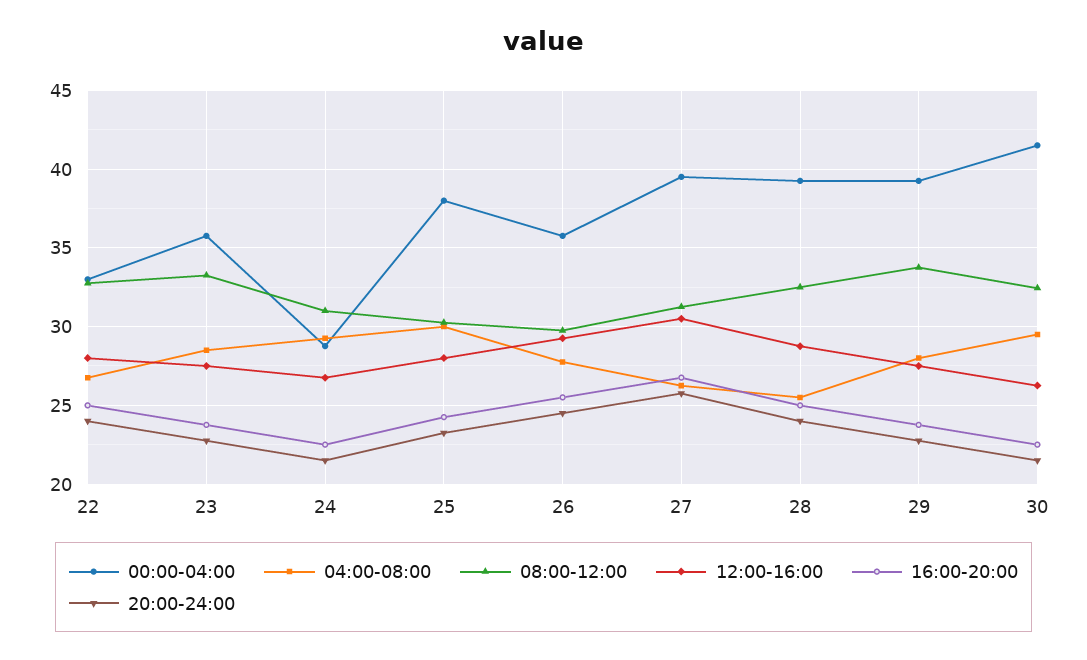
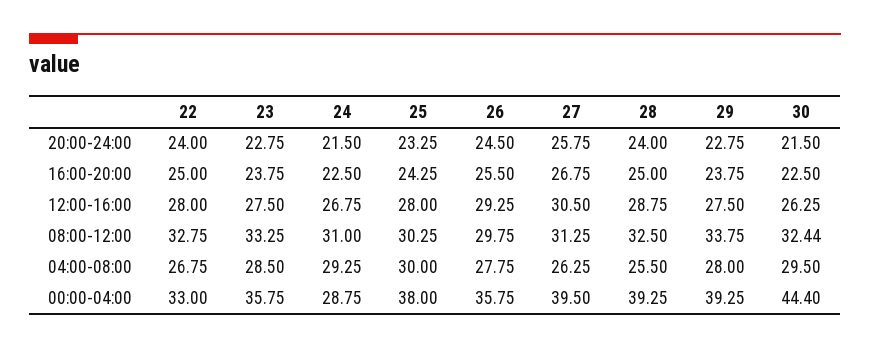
  {
    "00:00-04:00": {
      "22": 33,
      "23": 35.75,
      "24": 28.75,
      "25": 38,
      "26": 35.75,
      "27": 39.5,
      "28": 39.25,
      "29": 39.25,
-     "30": 41.5
+     "30": 44.4
    },
    "04:00-08:00": {
      "22": 26.75,
      "23": 28.5,
      "24": 29.25,
      "25": 30,
      "26": 27.75,
      "27": 26.25,
      "28": 25.5,
      "29": 28,
      "30": 29.5
    },
    "08:00-12:00": {
      "22": 32.75,
      "23": 33.25,
      "24": 31,
      "25": 30.25,
      "26": 29.75,
      "27": 31.25,
      "28": 32.5,
      "29": 33.75,
      "30": 32.44
    },
    "12:00-16:00": {
      "22": 28,
      "23": 27.5,
      "24": 26.75,
      "25": 28,
      "26": 29.25,
      "27": 30.5,
      "28": 28.75,
      "29": 27.5,
      "30": 26.25
    },
    "16:00-20:00": {
      "22": 25,
      "23": 23.75,
      "24": 22.5,
      "25": 24.25,
      "26": 25.5,
      "27": 26.75,
      "28": 25,
      "29": 23.75,
      "30": 22.5
    },
    "20:00-24:00": {
      "22": 24,
      "23": 22.75,
      "24": 21.5,
      "25": 23.25,
      "26": 24.5,
      "27": 25.75,
      "28": 24,
      "29": 22.75,
      "30": 21.5
    }
  }

